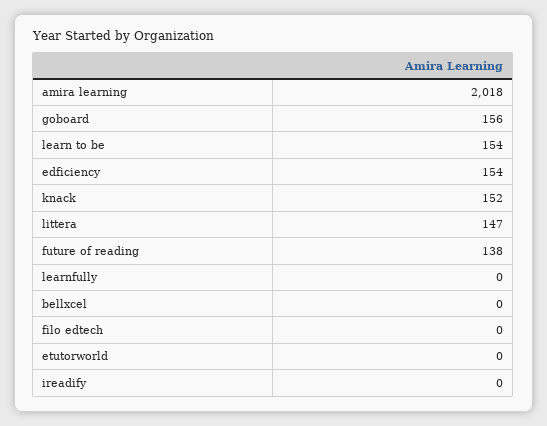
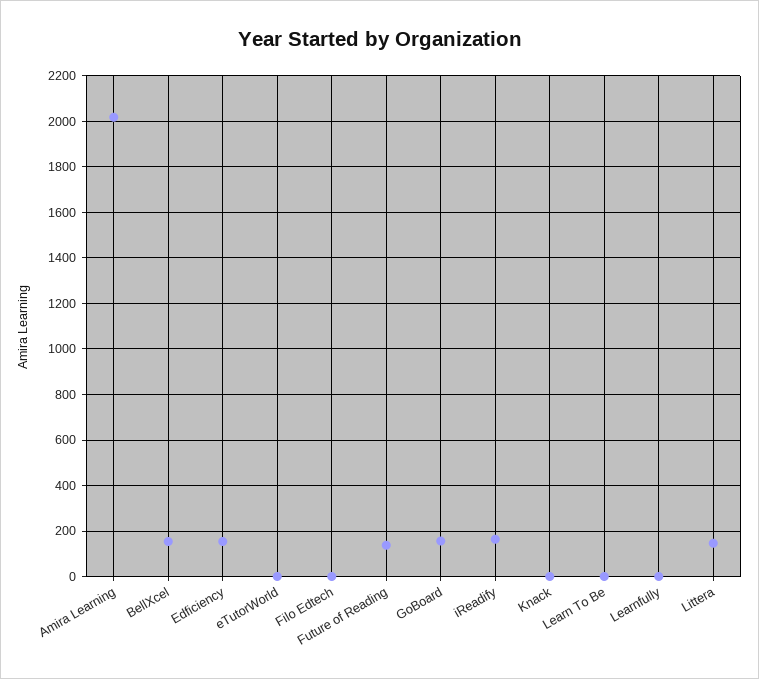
  {
    "amira learning": 2018,
    "goboard": 156,
-   "learn to be": 154,
+   "learn to be": 0,
    "edficiency": 154,
-   "knack": 152,
+   "knack": 0,
    "littera": 147,
    "future of reading": 138,
    "learnfully": 0,
-   "bellxcel": 0,
+   "bellxcel": 150,
    "filo edtech": 0,
    "etutorworld": 0,
-   "ireadify": 0
+   "ireadify": 150
  }

